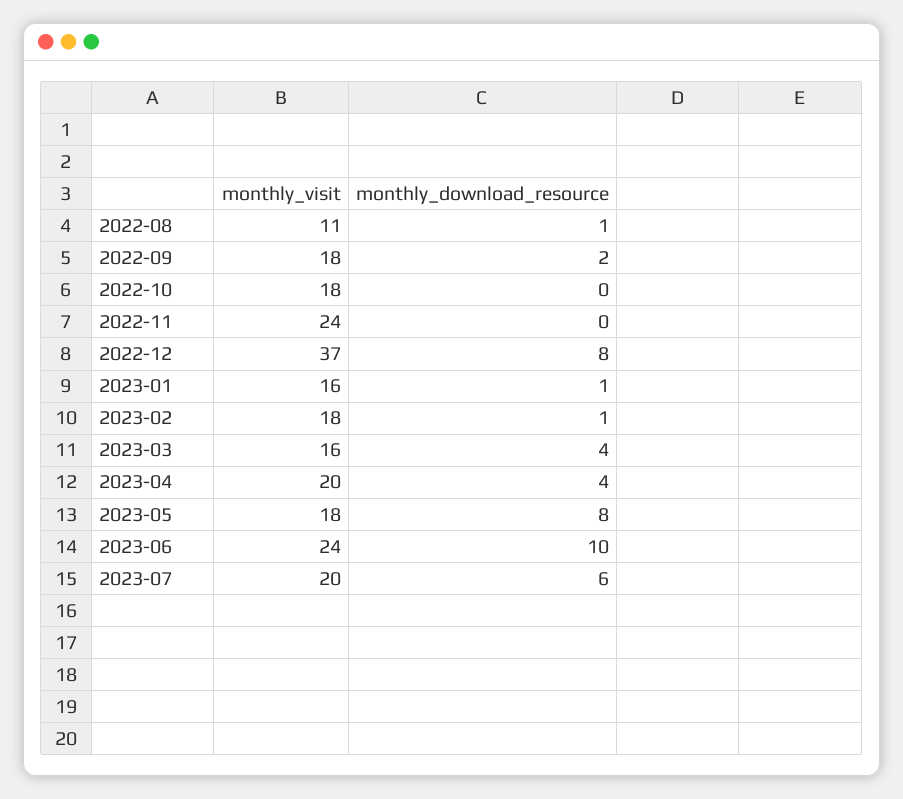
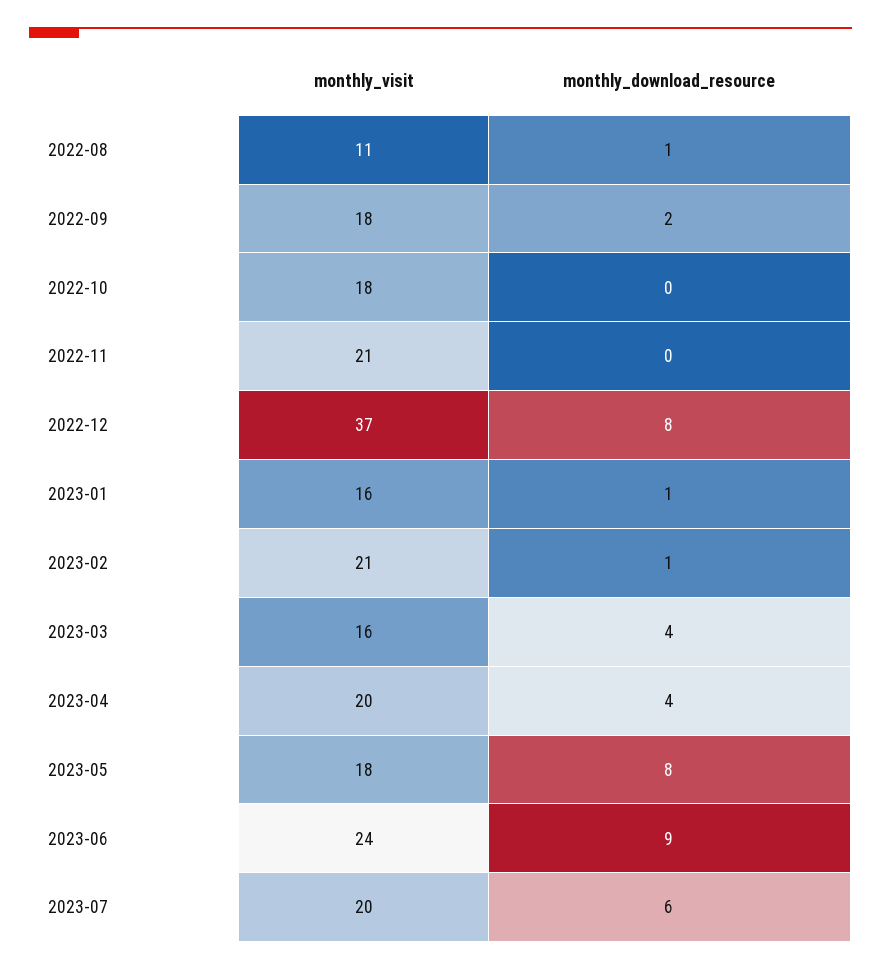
  {
    "monthly_visit": {
      "2022-08": 11,
      "2022-09": 18,
      "2022-10": 18,
-     "2022-11": 24,
+     "2022-11": 21,
      "2022-12": 37,
      "2023-01": 16,
-     "2023-02": 18,
+     "2023-02": 21,
      "2023-03": 16,
      "2023-04": 20,
      "2023-05": 18,
      "2023-06": 24,
      "2023-07": 20
    },
    "monthly_download_resource": {
      "2022-08": 1,
      "2022-09": 2,
      "2022-10": 0,
      "2022-11": 0,
      "2022-12": 8,
      "2023-01": 1,
      "2023-02": 1,
      "2023-03": 4,
      "2023-04": 4,
      "2023-05": 8,
-     "2023-06": 10,
+     "2023-06": 9,
      "2023-07": 6
    }
  }

